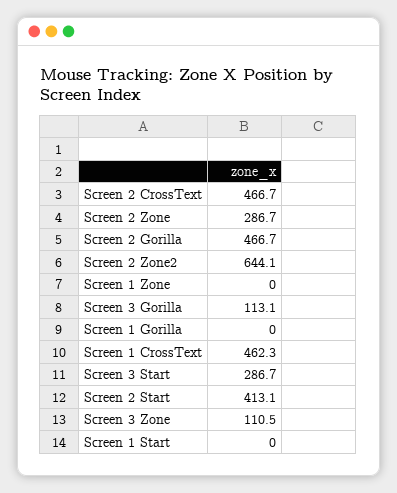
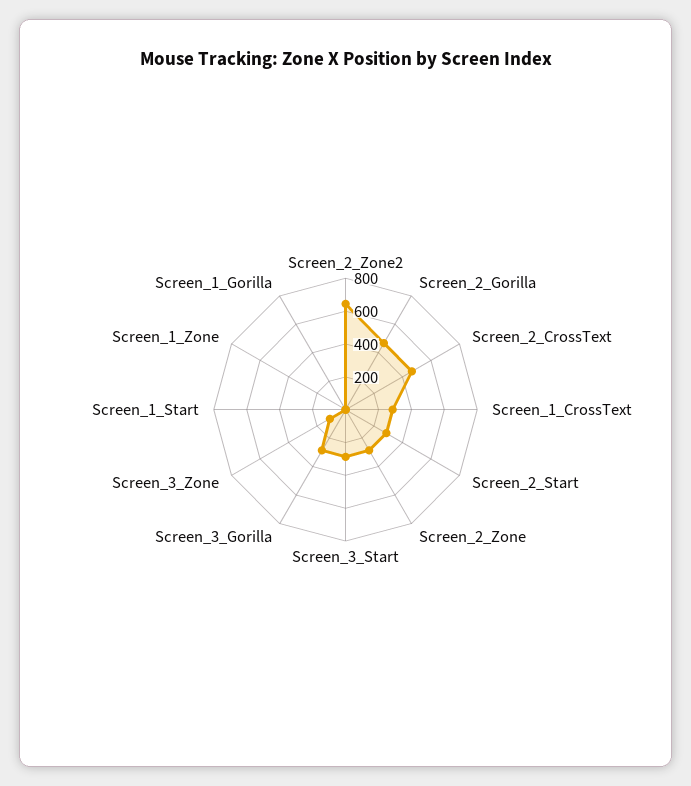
  {
    "Screen 2 CrossText": 466.7,
    "Screen 2 Zone": 286.7,
    "Screen 2 Gorilla": 466.7,
    "Screen 2 Zone2": 644.1,
    "Screen 1 Zone": 0,
-   "Screen 3 Gorilla": 113.1,
+   "Screen 3 Gorilla": 300,
    "Screen 1 Gorilla": 0,
-   "Screen 1 CrossText": 462.3,
+   "Screen 1 CrossText": 300,
    "Screen 3 Start": 286.7,
-   "Screen 2 Start": 413.1,
+   "Screen 2 Start": 300,
    "Screen 3 Zone": 110.5,
    "Screen 1 Start": 0
  }

